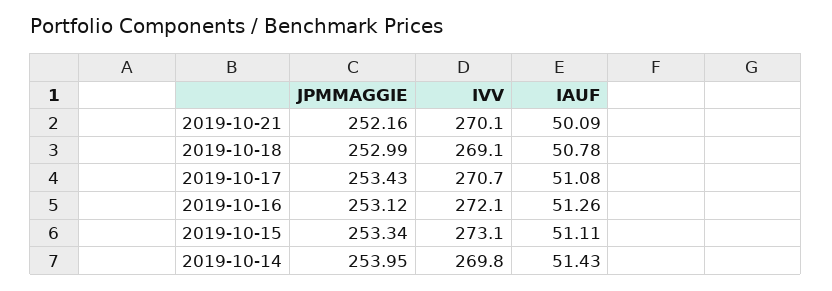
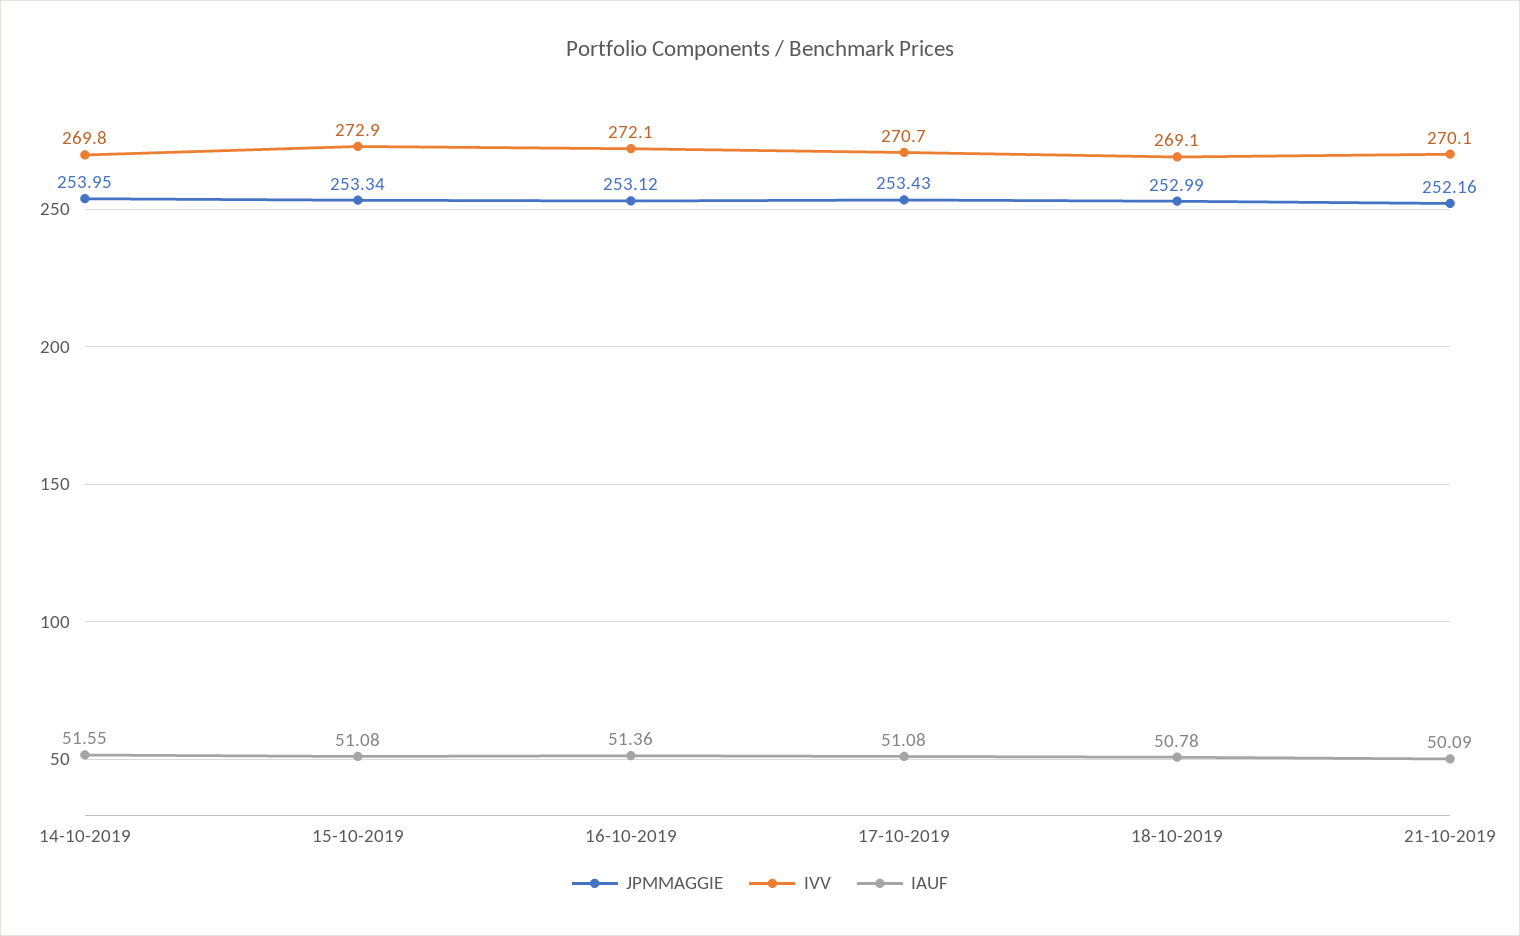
  {
    "JPMMAGGIE": {
      "2019-10-21": 252.16,
      "2019-10-18": 252.99,
      "2019-10-17": 253.43,
      "2019-10-16": 253.12,
      "2019-10-15": 253.34,
      "2019-10-14": 253.95
    },
    "IVV": {
      "2019-10-21": 270.1,
      "2019-10-18": 269.1,
      "2019-10-17": 270.7,
      "2019-10-16": 272.1,
-     "2019-10-15": 273.1,
+     "2019-10-15": 272.9,
      "2019-10-14": 269.8
    },
    "IAUF": {
      "2019-10-21": 50.09,
      "2019-10-18": 50.78,
      "2019-10-17": 51.08,
-     "2019-10-16": 51.26,
+     "2019-10-16": 51.36,
-     "2019-10-15": 51.11,
+     "2019-10-15": 51.08,
-     "2019-10-14": 51.43
+     "2019-10-14": 51.55
    }
  }

